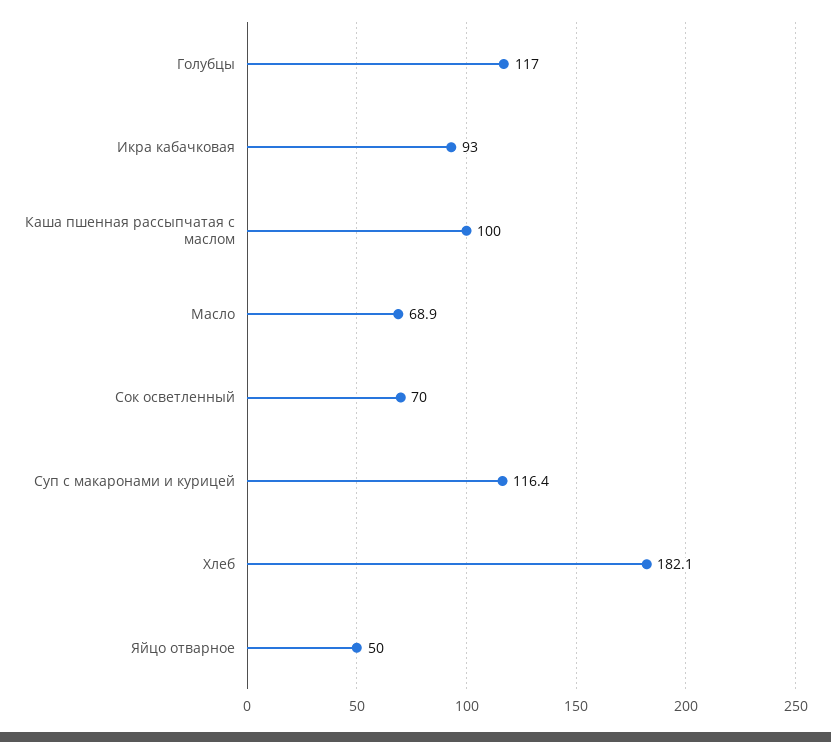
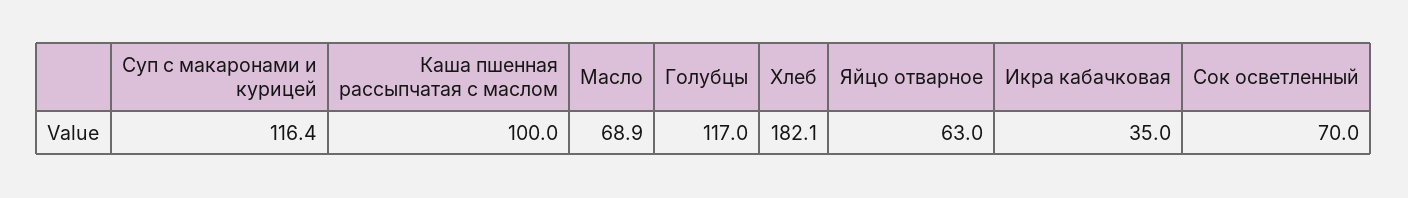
  {
    "Голубцы": 117,
-   "Икра кабачковая": 93,
+   "Икра кабачковая": 35,
    "Каша пшенная рассыпчатая с маслом": 100,
    "Масло": 68.9,
    "Сок осветленный": 70,
    "Суп с макаронами и курицей": 116.4,
    "Хлеб": 182.1,
-   "Яйцо отварное": 50
+   "Яйцо отварное": 63
  }

